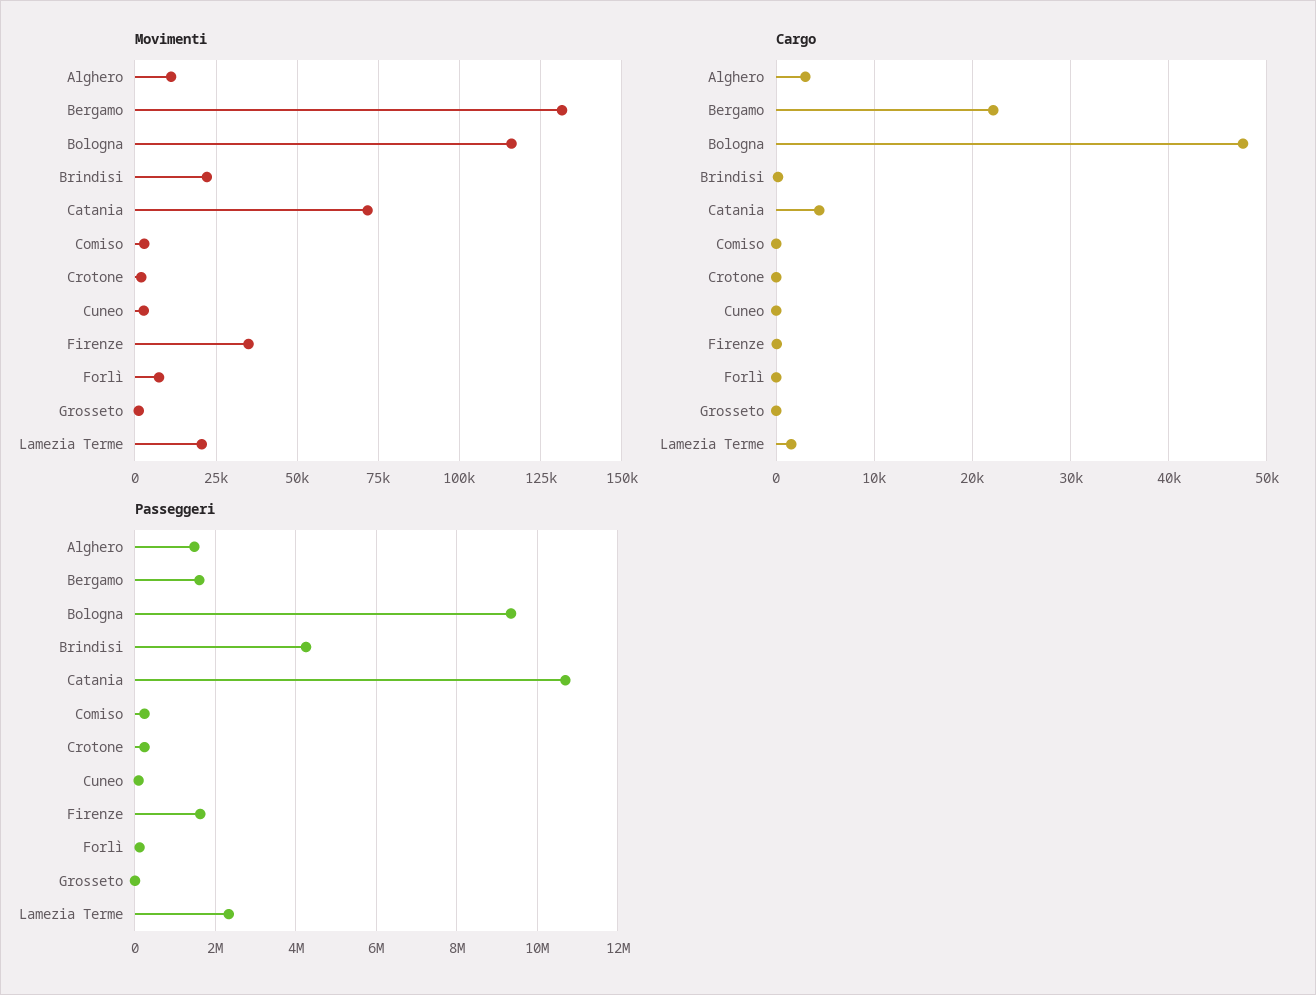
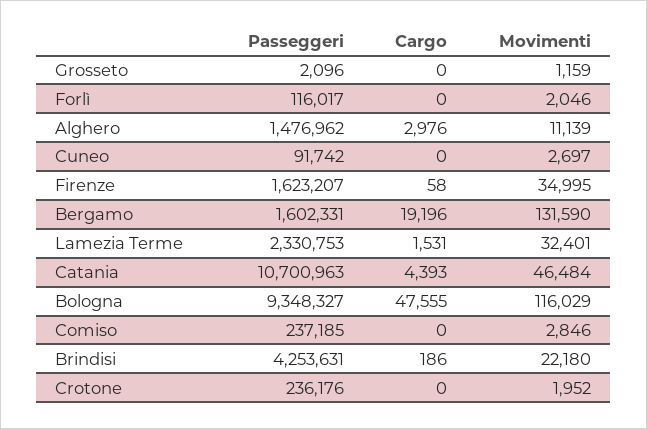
  {
    "Movimenti": {
      "Alghero": 11139,
      "Bergamo": 131590,
      "Bologna": 116029,
      "Brindisi": 22180,
-     "Catania": 72500,
+     "Catania": 46484,
      "Comiso": 2846,
      "Crotone": 1952,
      "Cuneo": 2697,
      "Firenze": 34995,
-     "Forlì": 7500,
+     "Forlì": 2046,
      "Grosseto": 1159,
-     "Lamezia Terme": 20000
+     "Lamezia Terme": 32401
    },
    "Cargo": {
      "Alghero": 2976,
-     "Bergamo": 22000,
+     "Bergamo": 19196,
      "Bologna": 47555,
      "Brindisi": 186,
      "Catania": 4393,
      "Comiso": 0,
      "Crotone": 0,
      "Cuneo": 0,
      "Firenze": 58,
      "Forlì": 0,
      "Grosseto": 0,
      "Lamezia Terme": 1531
    },
    "Passeggeri": {
      "Alghero": 1476962,
      "Bergamo": 1602331,
      "Bologna": 9348327,
      "Brindisi": 4253631,
      "Catania": 10700963,
      "Comiso": 237185,
      "Crotone": 236176,
      "Cuneo": 91742,
      "Firenze": 1623207,
      "Forlì": 116017,
      "Grosseto": 2096,
      "Lamezia Terme": 2330753
    }
  }

